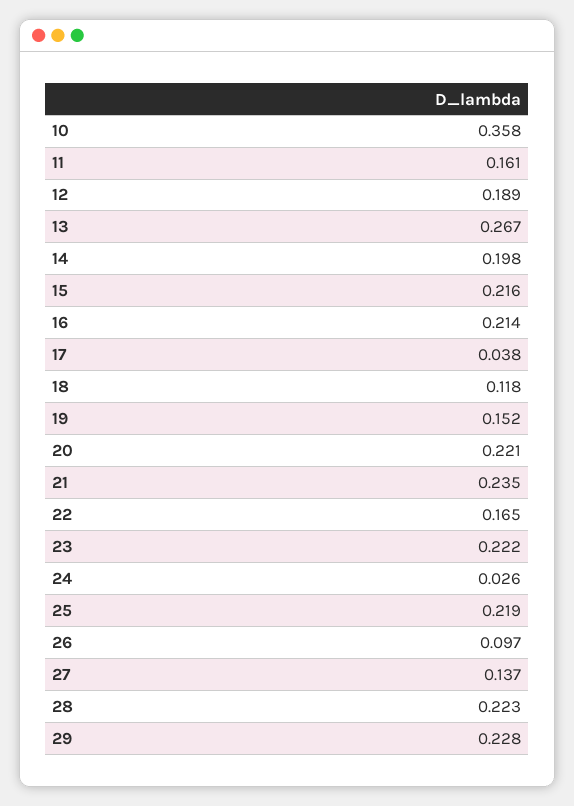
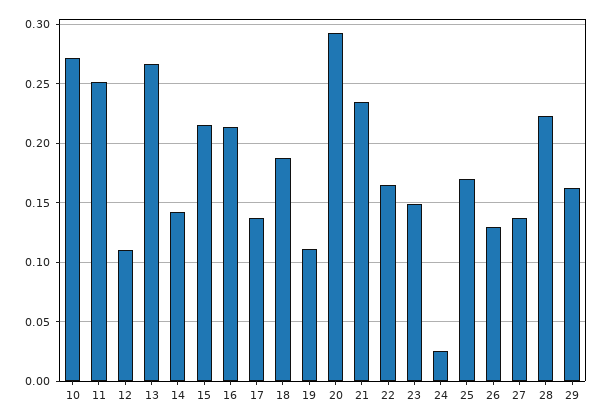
  {
-   "10": 0.358,
+   "10": 0.27,
-   "11": 0.161,
+   "11": 0.25,
-   "12": 0.189,
+   "12": 0.11,
    "13": 0.267,
-   "14": 0.198,
+   "14": 0.14,
    "15": 0.216,
    "16": 0.214,
-   "17": 0.038,
+   "17": 0.14,
-   "18": 0.118,
+   "18": 0.19,
-   "19": 0.152,
+   "19": 0.11,
-   "20": 0.221,
+   "20": 0.29,
    "21": 0.235,
    "22": 0.165,
-   "23": 0.222,
+   "23": 0.15,
    "24": 0.026,
-   "25": 0.219,
+   "25": 0.17,
-   "26": 0.097,
+   "26": 0.13,
    "27": 0.137,
    "28": 0.223,
-   "29": 0.228
+   "29": 0.16
  }

